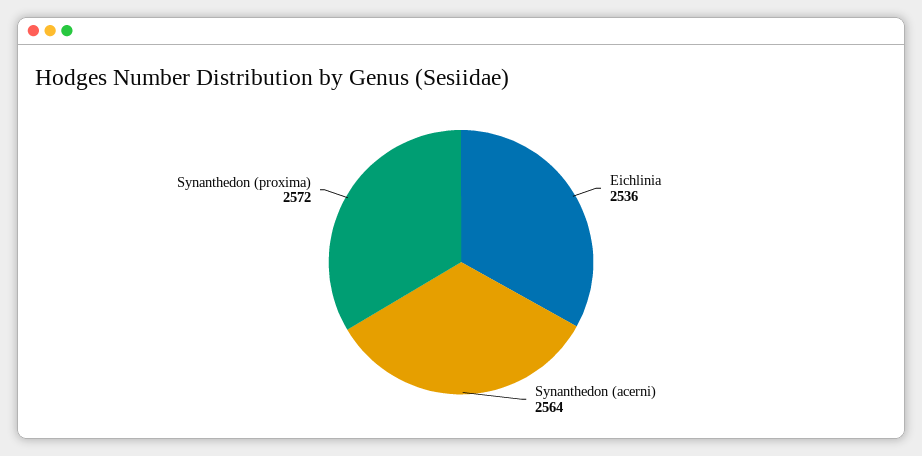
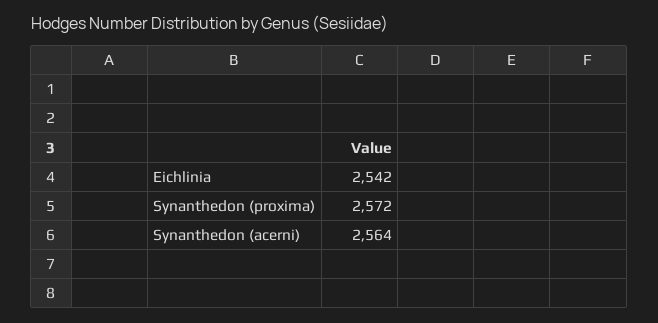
  {
-   "Eichlinia": 2536,
+   "Eichlinia": 2542,
    "Synanthedon (acerni)": 2564,
    "Synanthedon (proxima)": 2572
  }

